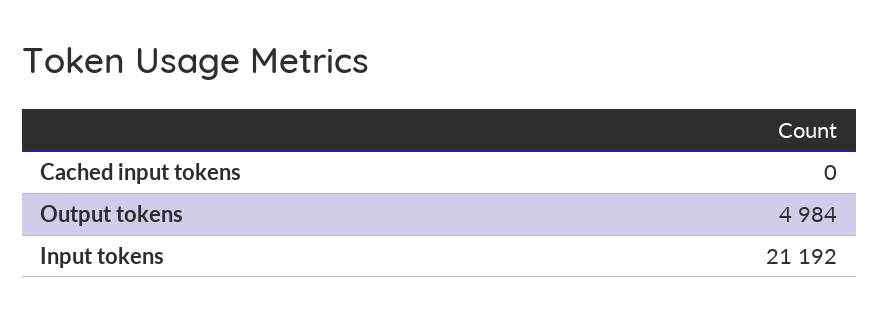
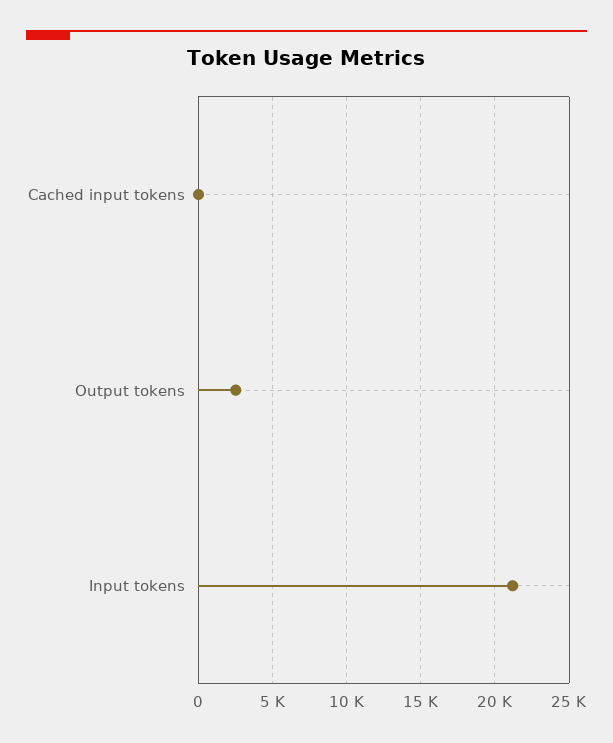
  {
    "Cached input tokens": 0,
-   "Output tokens": 4984,
+   "Output tokens": 2500,
    "Input tokens": 21192
  }

